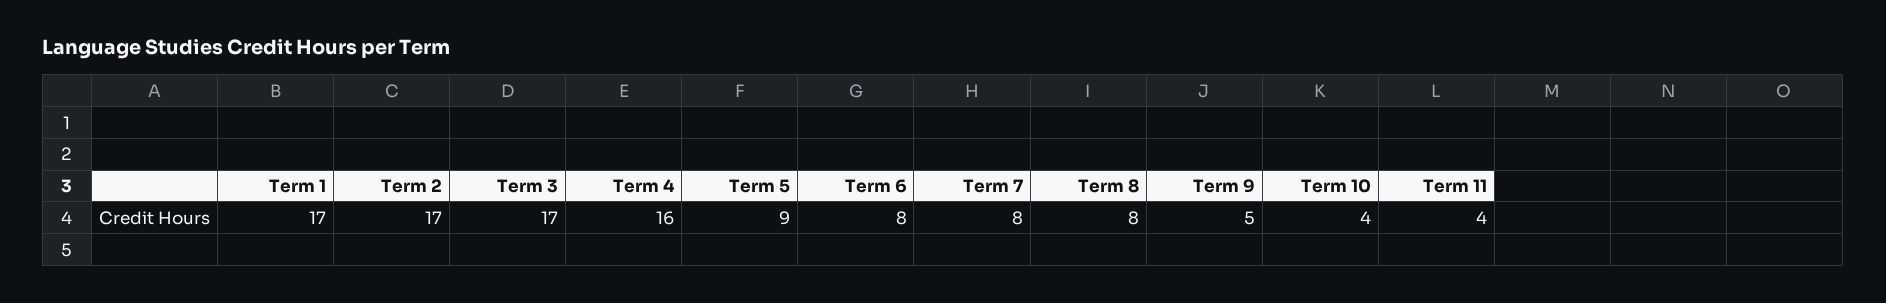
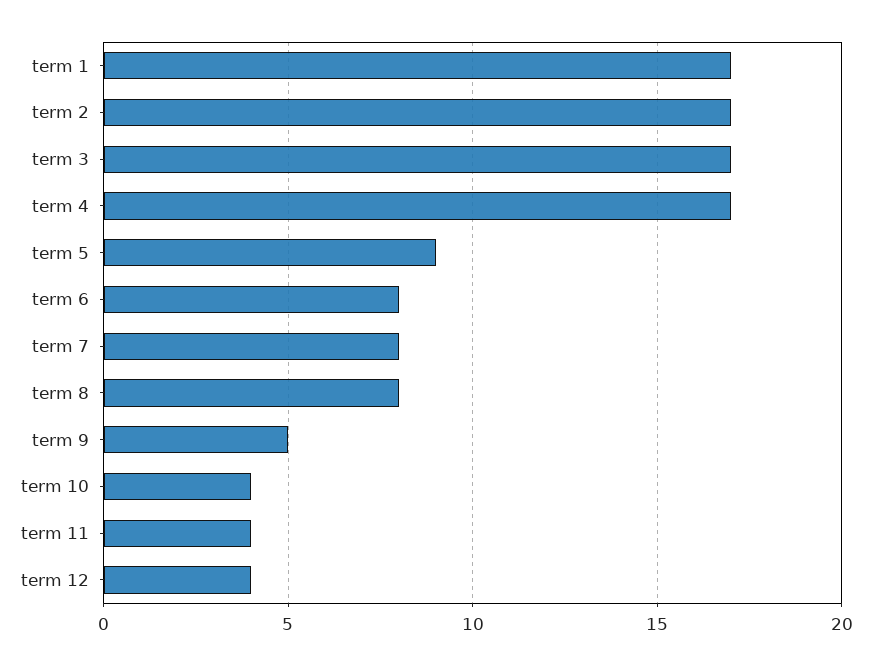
  {
    "Term 1": 17,
    "Term 2": 17,
    "Term 3": 17,
-   "Term 4": 16,
+   "Term 4": 17,
    "Term 5": 9,
    "Term 6": 8,
    "Term 7": 8,
    "Term 8": 8,
    "Term 9": 5,
    "Term 10": 4,
-   "Term 11": 4
+   "Term 11": 4,
+   "term 12": 4
  }

